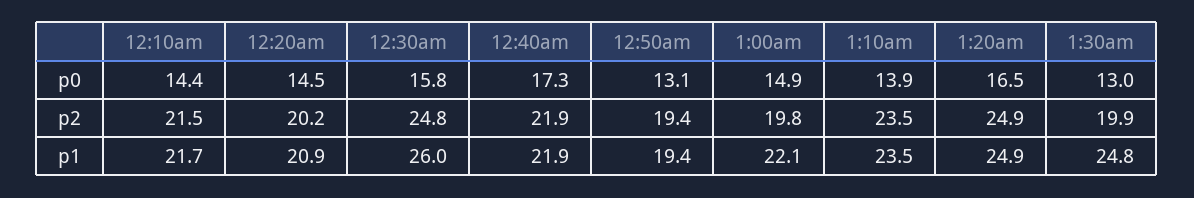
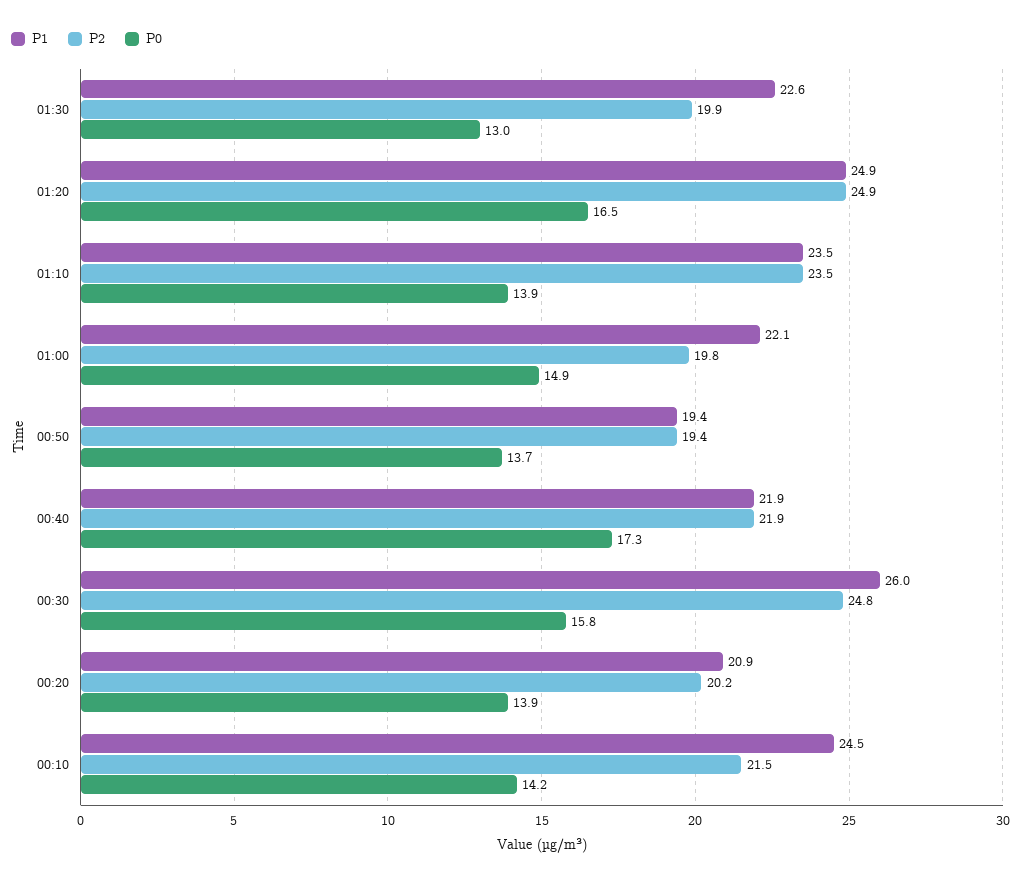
  {
    "p0": {
-     "12:10am": 14.4,
+     "12:10am": 14.2,
-     "12:20am": 14.5,
+     "12:20am": 13.9,
      "12:30am": 15.8,
      "12:40am": 17.3,
-     "12:50am": 13.1,
+     "12:50am": 13.7,
      "1:00am": 14.9,
      "1:10am": 13.9,
      "1:20am": 16.5,
      "1:30am": 13
    },
    "p2": {
      "12:10am": 21.5,
      "12:20am": 20.2,
      "12:30am": 24.8,
      "12:40am": 21.9,
      "12:50am": 19.4,
      "1:00am": 19.8,
      "1:10am": 23.5,
      "1:20am": 24.9,
      "1:30am": 19.9
    },
    "p1": {
-     "12:10am": 21.7,
+     "12:10am": 24.5,
      "12:20am": 20.9,
      "12:30am": 26,
      "12:40am": 21.9,
      "12:50am": 19.4,
      "1:00am": 22.1,
      "1:10am": 23.5,
      "1:20am": 24.9,
-     "1:30am": 24.8
+     "1:30am": 22.6
    }
  }

